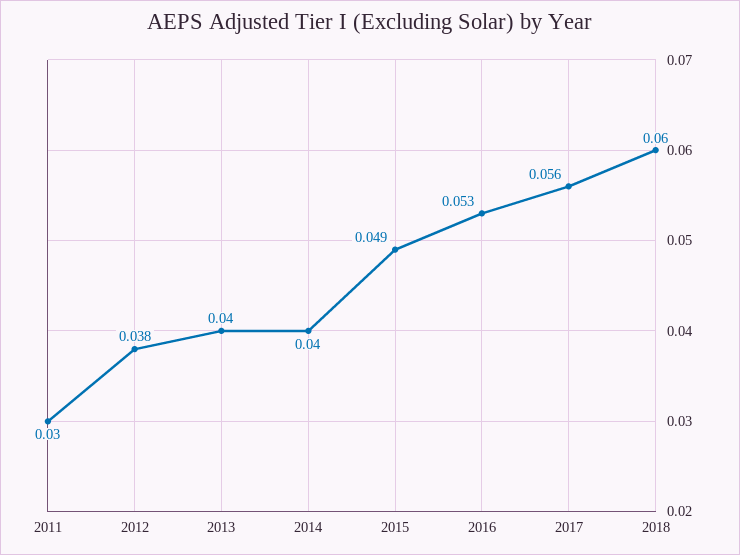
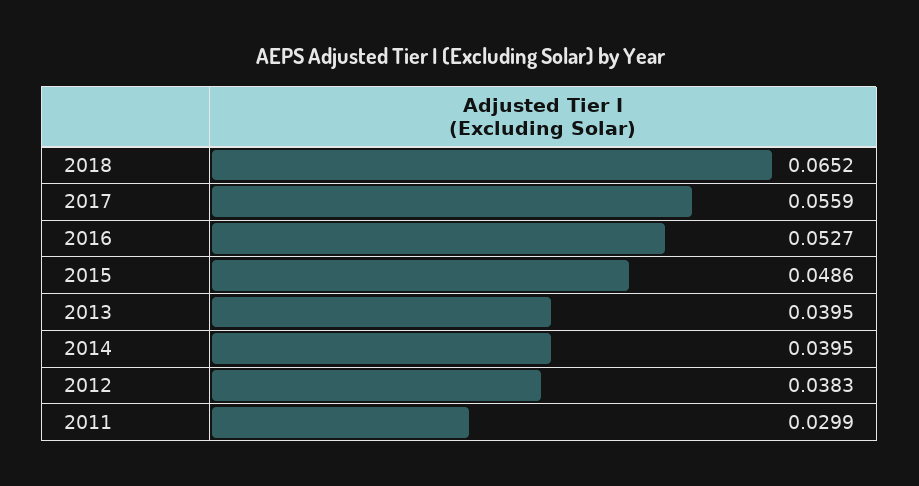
  {
    "2011": 0.0299,
    "2012": 0.0383,
    "2013": 0.0395,
    "2014": 0.0395,
    "2015": 0.0486,
    "2016": 0.0527,
    "2017": 0.0559,
-   "2018": 0.06
+   "2018": 0.0652
  }

